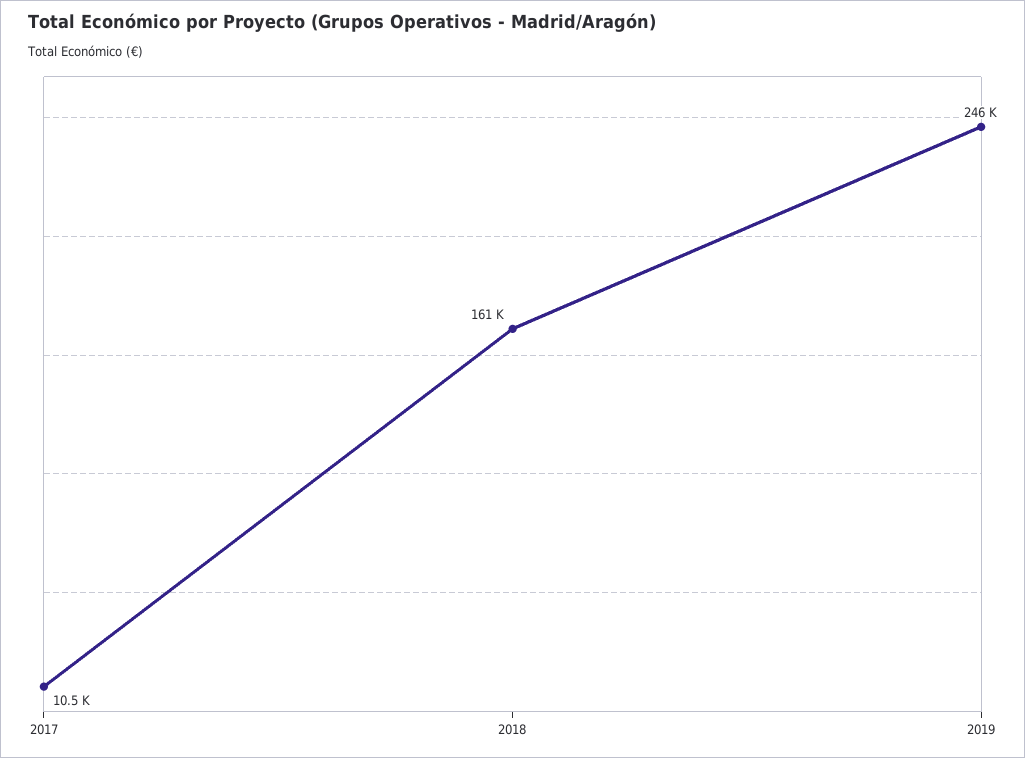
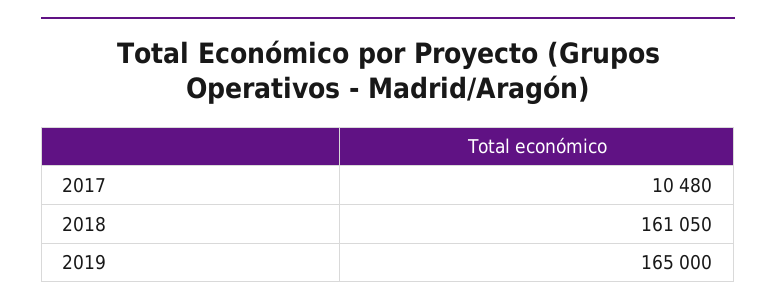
  {
    "2017": 10480,
    "2018": 161050,
-   "2019": 246000
+   "2019": 165000
  }

